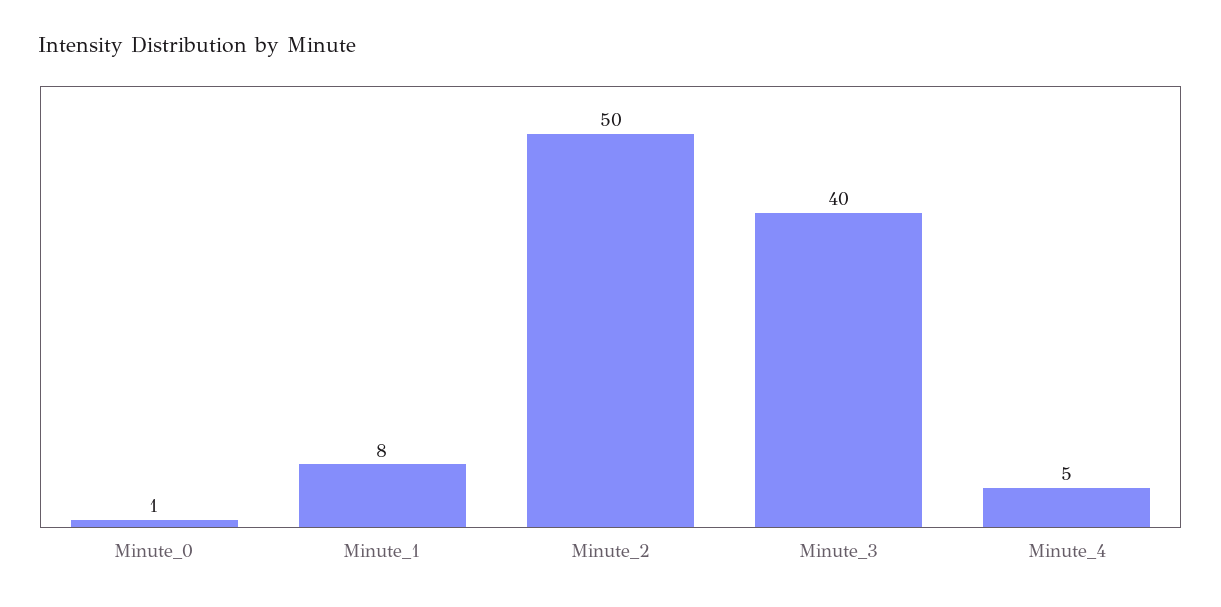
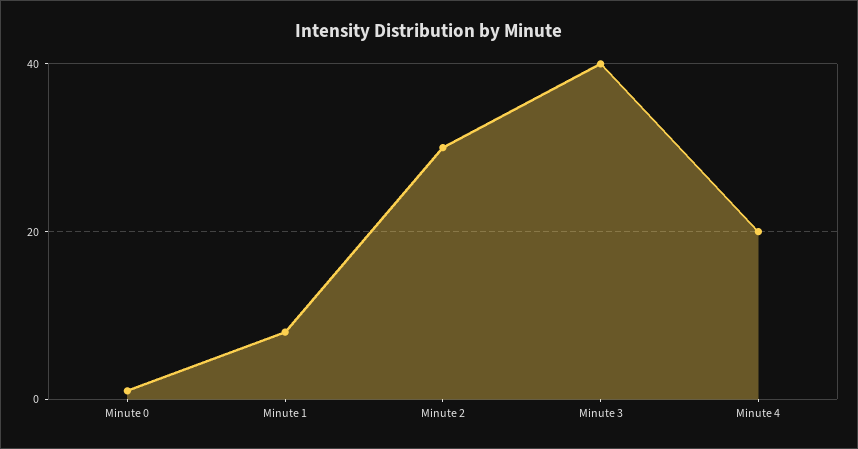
  {
    "Minute_0": 1,
    "Minute_1": 8,
-   "Minute_2": 50,
+   "Minute_2": 30,
    "Minute_3": 40,
-   "Minute_4": 5
+   "Minute_4": 20
  }

